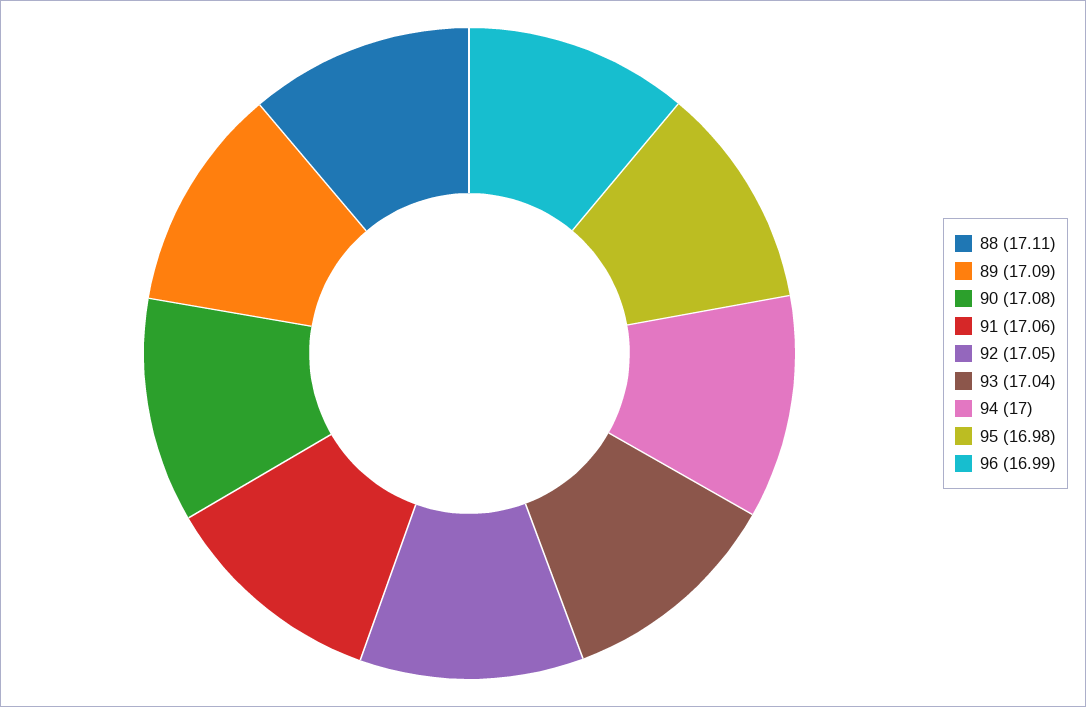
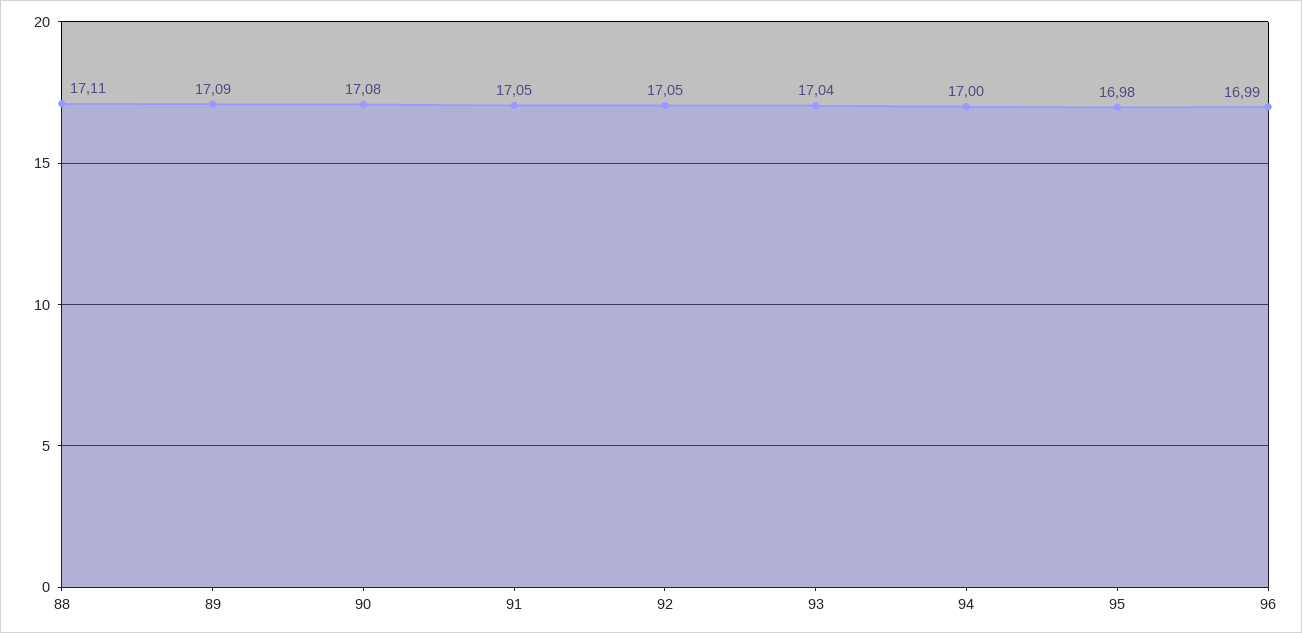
  {
    "88": 17.11,
    "89": 17.09,
    "90": 17.08,
-   "91": 17.06,
+   "91": 17.05,
    "92": 17.05,
    "93": 17.04,
    "94": 17,
    "95": 16.98,
    "96": 16.99
  }

